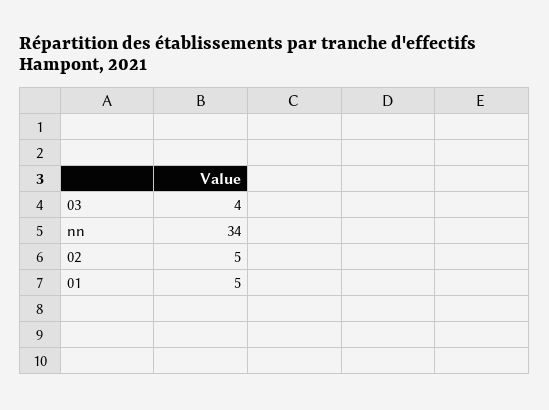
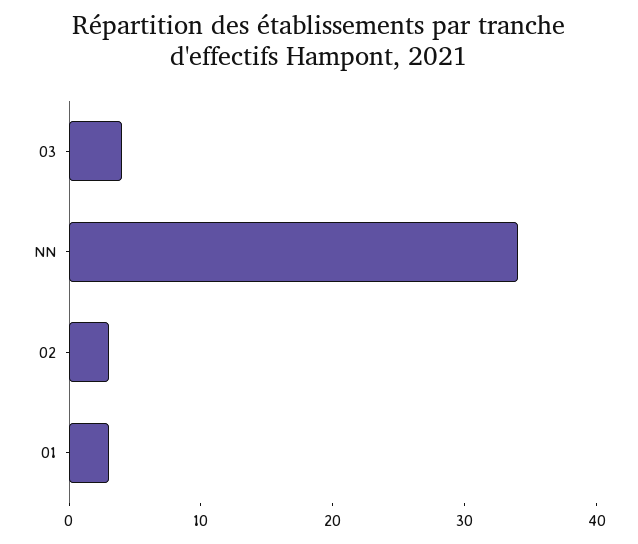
  {
    "03": 4,
    "nn": 34,
-   "02": 5,
+   "02": 3,
-   "01": 5
+   "01": 3
  }

